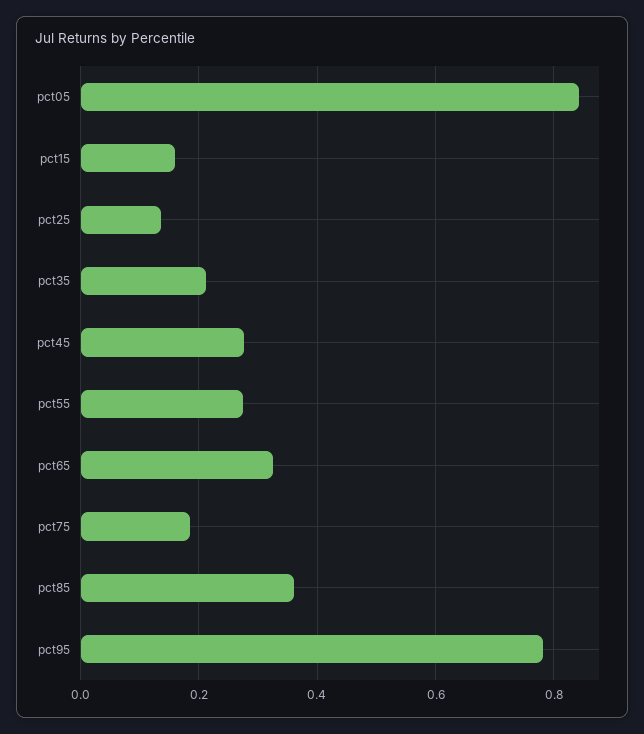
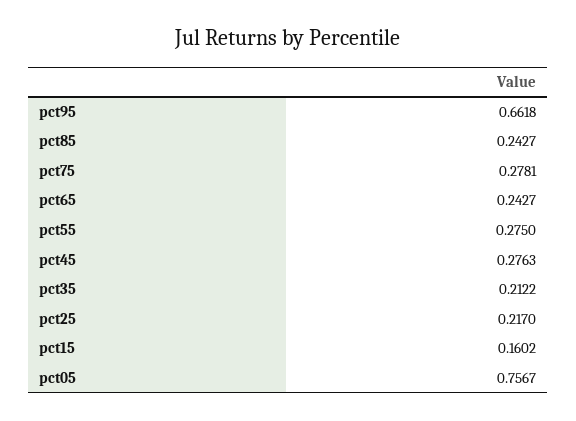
  {
-   "pct05": 0.84,
+   "pct05": 0.7567,
    "pct15": 0.1602,
-   "pct25": 0.14,
+   "pct25": 0.217,
    "pct35": 0.2122,
    "pct45": 0.2763,
    "pct55": 0.275,
-   "pct65": 0.32,
+   "pct65": 0.2427,
-   "pct75": 0.18,
+   "pct75": 0.2781,
-   "pct85": 0.36,
+   "pct85": 0.2427,
-   "pct95": 0.78
+   "pct95": 0.6618
  }

